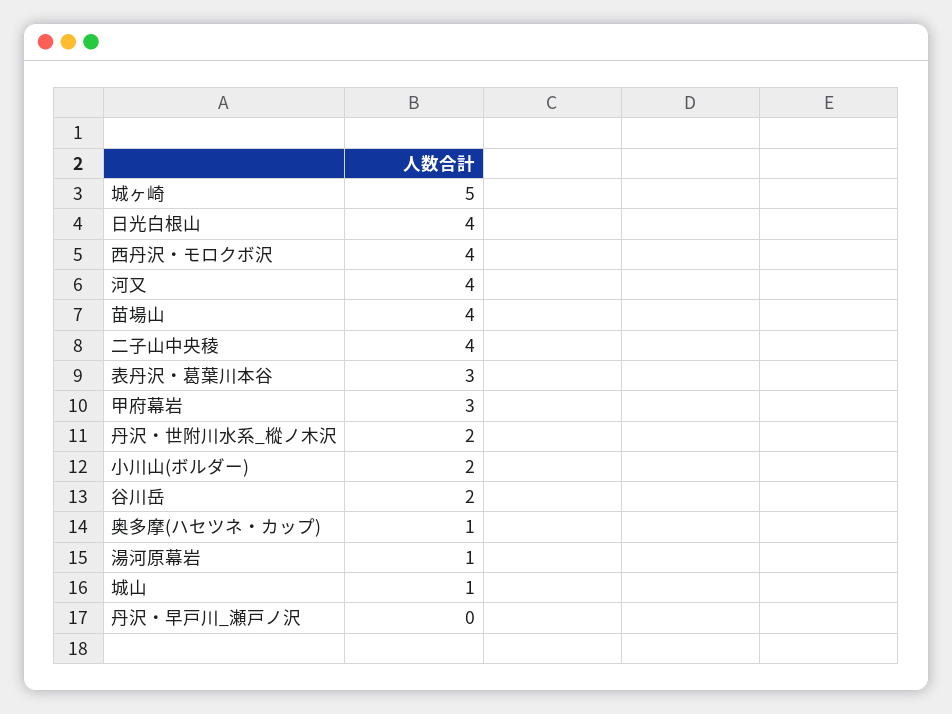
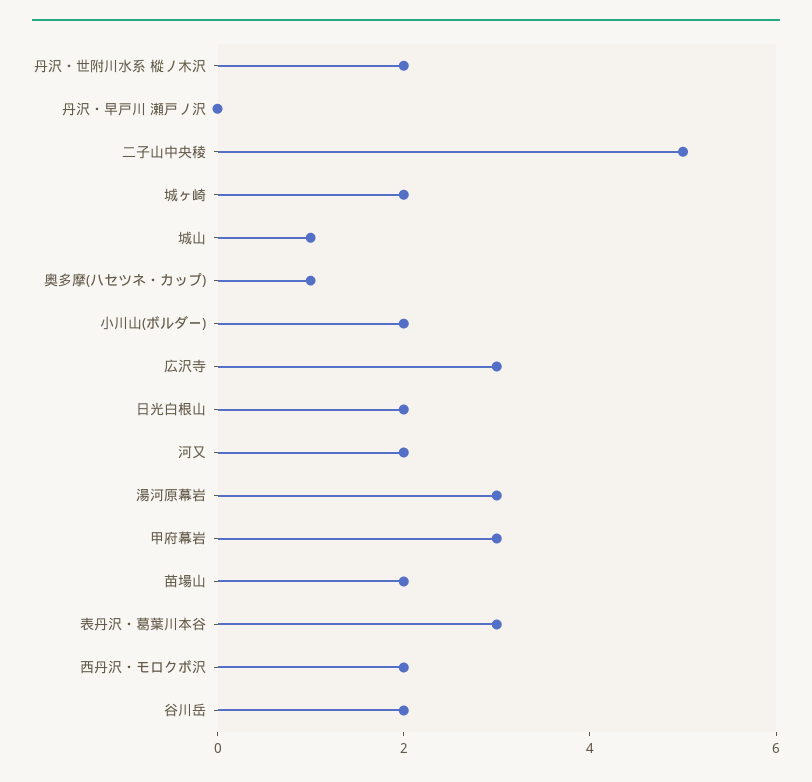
  {
-   "城ヶ崎": 5,
+   "城ヶ崎": 2,
-   "日光白根山": 4,
+   "日光白根山": 2,
-   "西丹沢・モロクボ沢": 4,
+   "西丹沢・モロクボ沢": 2,
-   "河又": 4,
+   "河又": 2,
-   "苗場山": 4,
+   "苗場山": 2,
-   "二子山中央稜": 4,
+   "二子山中央稜": 5,
    "表丹沢・葛葉川本谷": 3,
    "甲府幕岩": 3,
    "丹沢・世附川水系_樅ノ木沢": 2,
    "小川山(ボルダー)": 2,
    "谷川岳": 2,
    "奥多摩(ハセツネ・カップ)": 1,
-   "湯河原幕岩": 1,
+   "湯河原幕岩": 3,
    "城山": 1,
-   "丹沢・早戸川_瀬戸ノ沢": 0
+   "丹沢・早戸川_瀬戸ノ沢": 0,
+   "広沢寺": 3
  }

